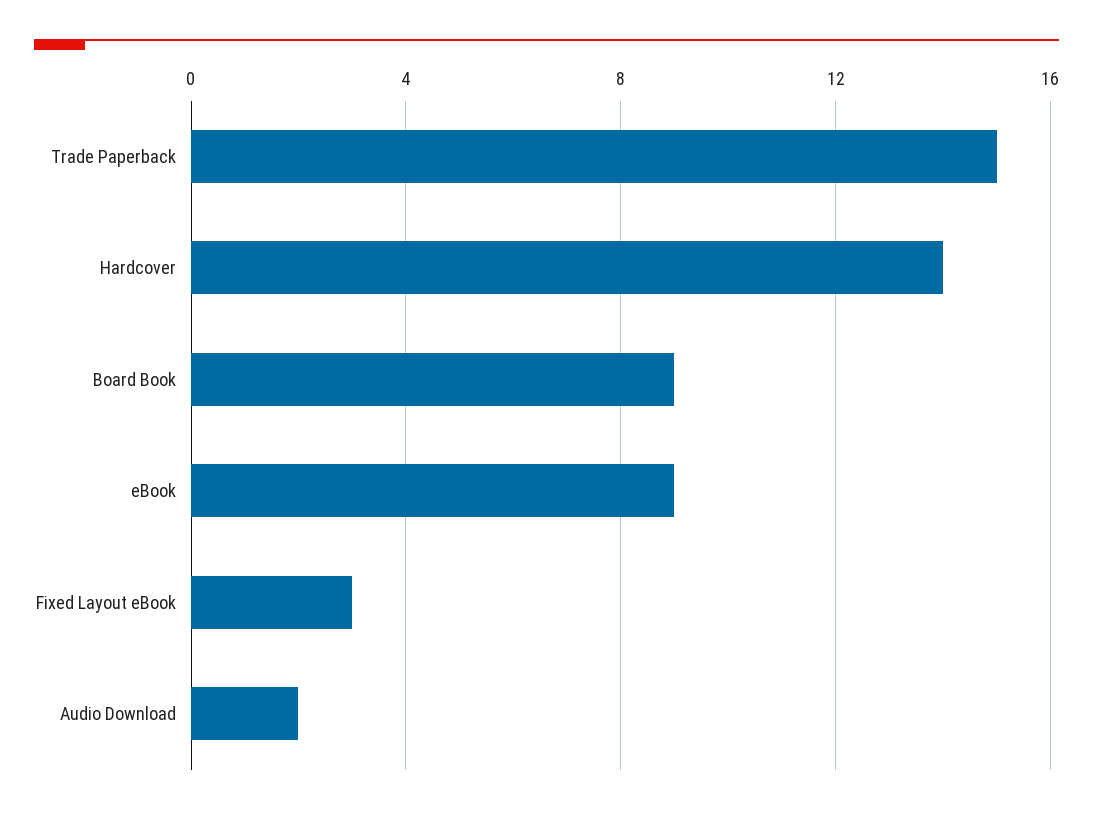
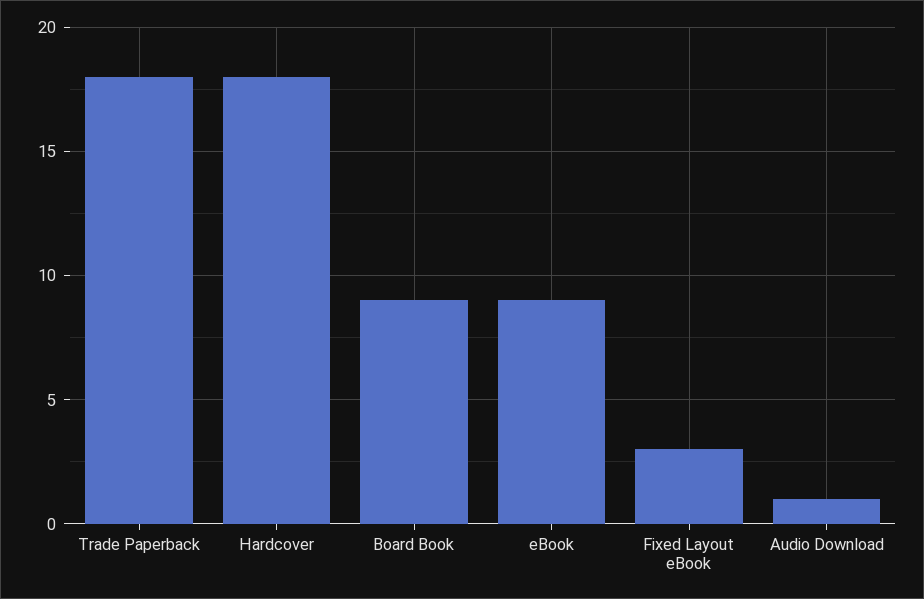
  {
-   "Trade Paperback": 15,
+   "Trade Paperback": 18,
-   "Hardcover": 14,
+   "Hardcover": 18,
    "Board Book": 9,
    "eBook": 9,
    "Fixed Layout eBook": 3,
-   "Audio Download": 2
+   "Audio Download": 1
  }

